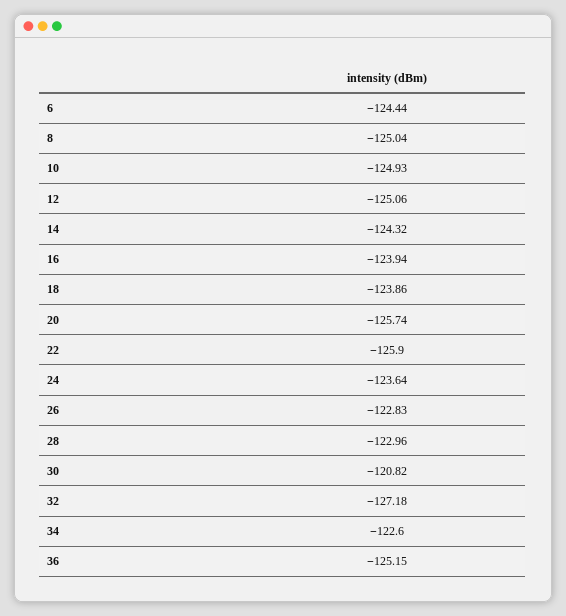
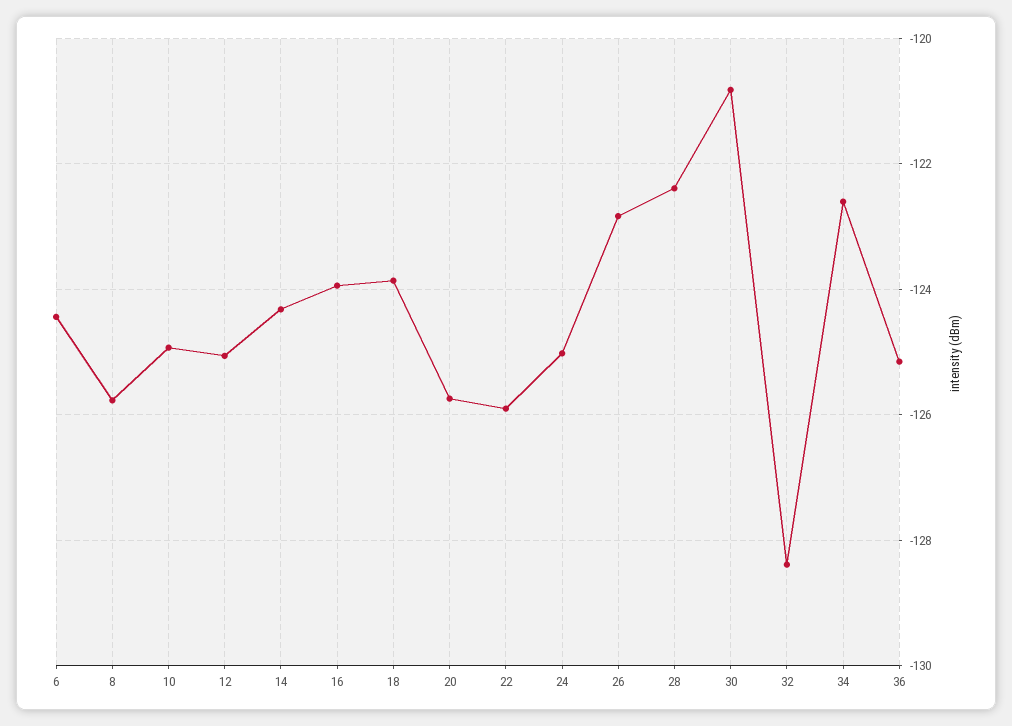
  {
    "6": -124.44,
-   "8": -125.04,
+   "8": -125.8,
    "10": -124.93,
    "12": -125.06,
    "14": -124.32,
    "16": -123.94,
    "18": -123.86,
    "20": -125.74,
    "22": -125.9,
-   "24": -123.64,
+   "24": -125,
    "26": -122.83,
-   "28": -122.96,
+   "28": -122.4,
    "30": -120.82,
-   "32": -127.18,
+   "32": -128.4,
    "34": -122.6,
    "36": -125.15
  }

